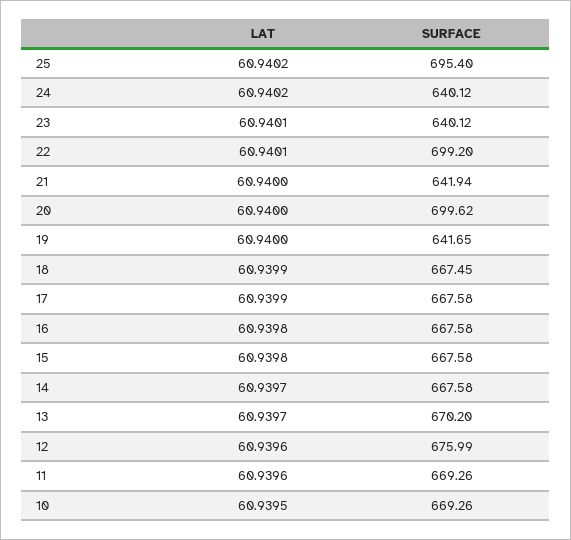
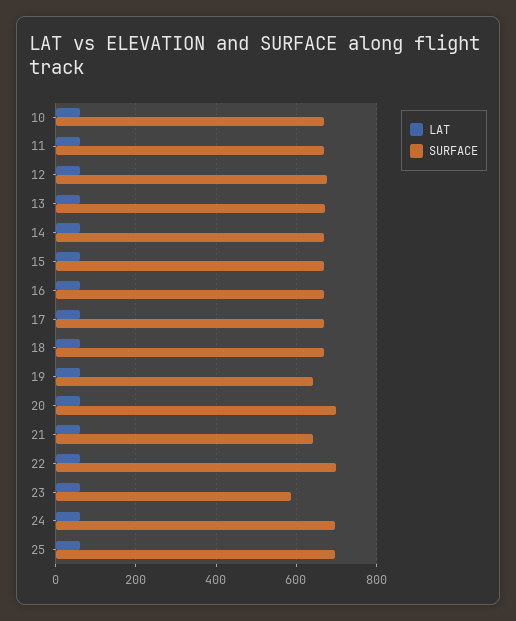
  {
    "LAT": {
      "25": 60.9402,
      "24": 60.9402,
      "23": 60.9401,
      "22": 60.9401,
      "21": 60.94,
      "20": 60.94,
      "19": 60.94,
      "18": 60.9399,
      "17": 60.9399,
      "16": 60.9398,
      "15": 60.9398,
      "14": 60.9397,
      "13": 60.9397,
      "12": 60.9396,
      "11": 60.9396,
      "10": 60.9395
    },
    "SURFACE": {
      "25": 695.4,
-     "24": 640.12,
+     "24": 700,
-     "23": 640.12,
+     "23": 580,
      "22": 699.2,
      "21": 641.94,
      "20": 699.62,
      "19": 641.65,
      "18": 667.45,
      "17": 667.58,
      "16": 667.58,
      "15": 667.58,
      "14": 667.58,
      "13": 670.2,
      "12": 675.99,
      "11": 669.26,
      "10": 669.26
    }
  }

